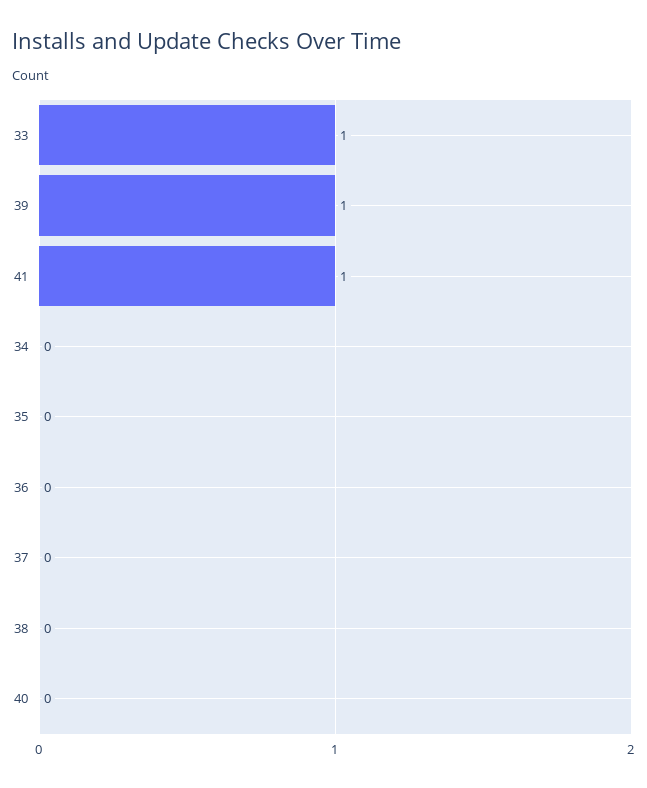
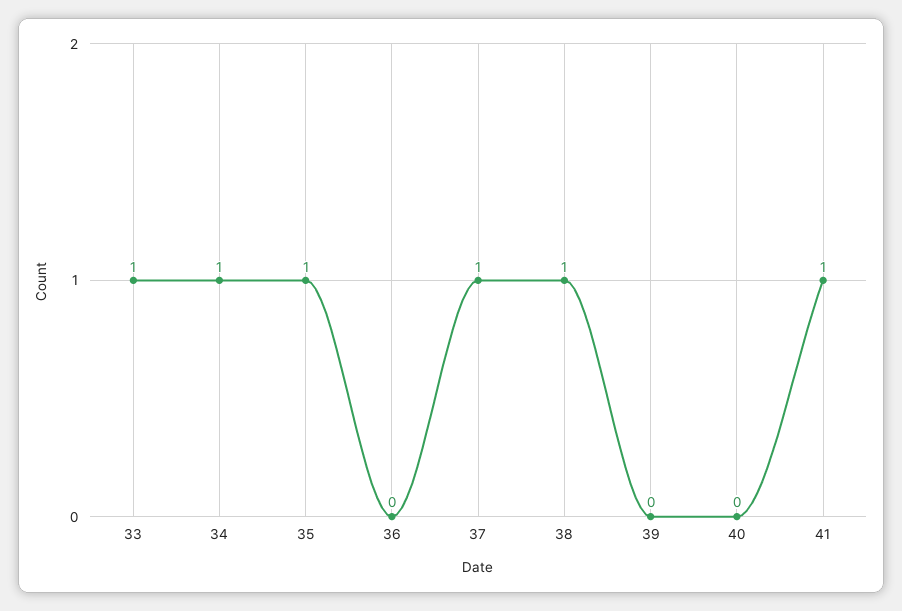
  {
    "33": 1,
-   "39": 1,
+   "39": 0,
    "41": 1,
-   "34": 0,
+   "34": 1,
-   "35": 0,
+   "35": 1,
    "36": 0,
-   "37": 0,
+   "37": 1,
-   "38": 0,
+   "38": 1,
    "40": 0
  }

